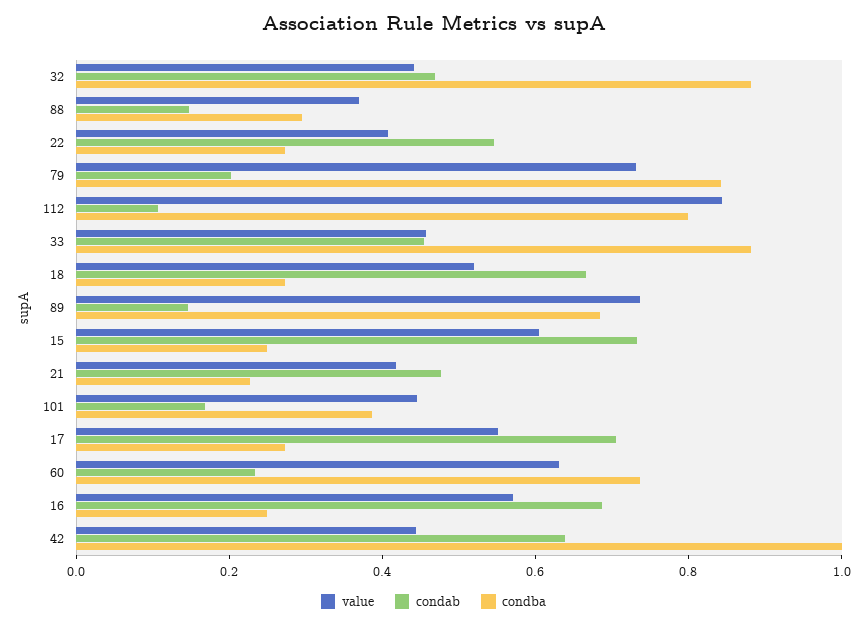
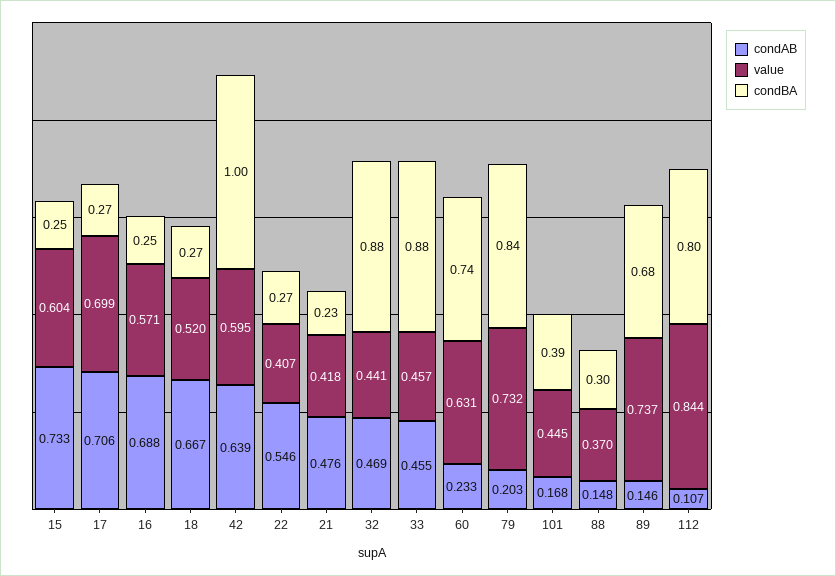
  {
    "value": {
      "32": 0.441,
      "88": 0.37,
      "22": 0.407,
      "79": 0.732,
      "112": 0.844,
      "33": 0.457,
      "18": 0.52,
      "89": 0.737,
      "15": 0.604,
      "21": 0.418,
      "101": 0.445,
-     "17": 0.55,
+     "17": 0.699,
      "60": 0.631,
      "16": 0.571,
-     "42": 0.45
+     "42": 0.595
    },
    "condab": {
      "32": 0.469,
      "88": 0.148,
      "22": 0.546,
      "79": 0.203,
      "112": 0.107,
      "33": 0.455,
      "18": 0.667,
      "89": 0.146,
      "15": 0.733,
      "21": 0.476,
      "101": 0.168,
      "17": 0.706,
      "60": 0.233,
      "16": 0.688,
      "42": 0.639
    },
    "condba": {
      "32": 0.88,
      "88": 0.3,
      "22": 0.27,
      "79": 0.84,
      "112": 0.8,
      "33": 0.88,
      "18": 0.27,
      "89": 0.68,
      "15": 0.25,
      "21": 0.23,
      "101": 0.39,
      "17": 0.27,
      "60": 0.74,
      "16": 0.25,
      "42": 1
    }
  }

